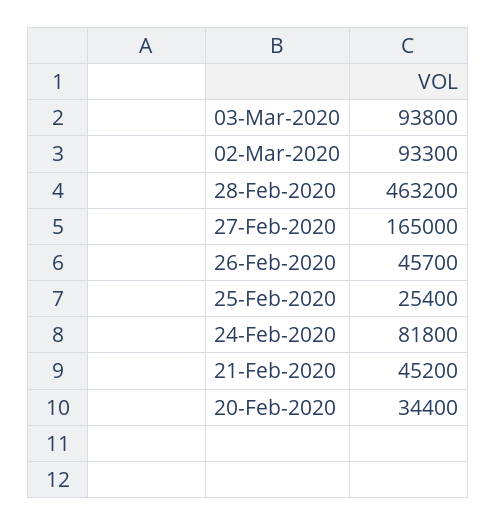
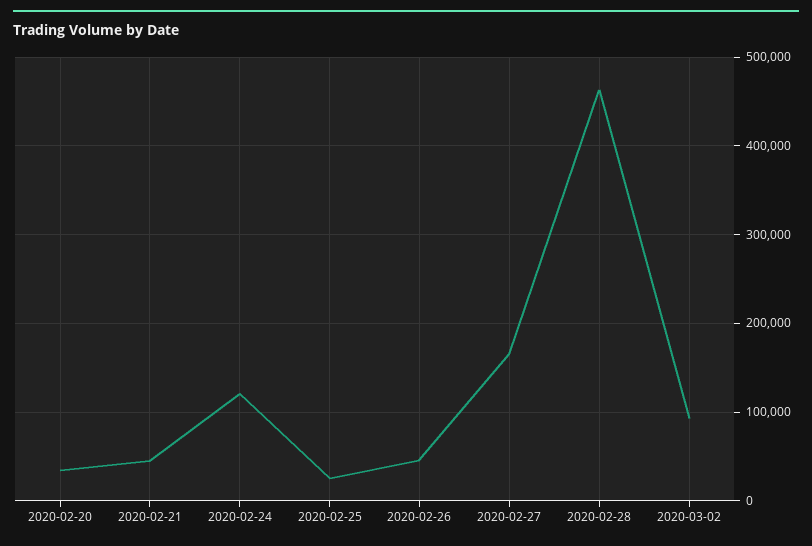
  {
-   "03-Mar-2020": 93800,
    "02-Mar-2020": 93300,
    "28-Feb-2020": 463200,
    "27-Feb-2020": 165000,
    "26-Feb-2020": 45700,
    "25-Feb-2020": 25400,
-   "24-Feb-2020": 81800,
+   "24-Feb-2020": 120000,
    "21-Feb-2020": 45200,
    "20-Feb-2020": 34400
  }

